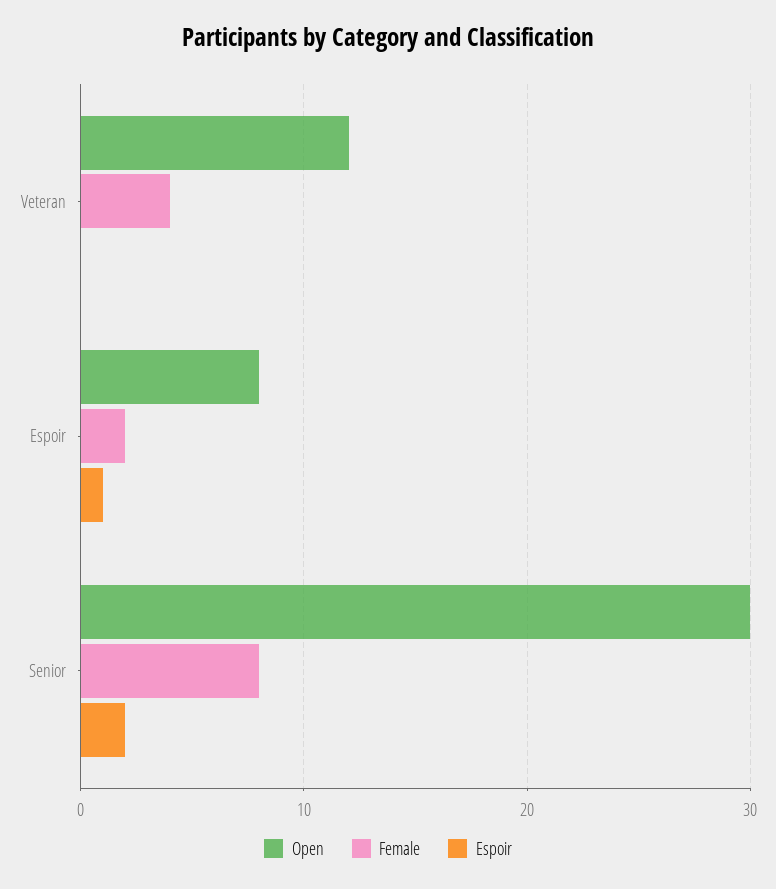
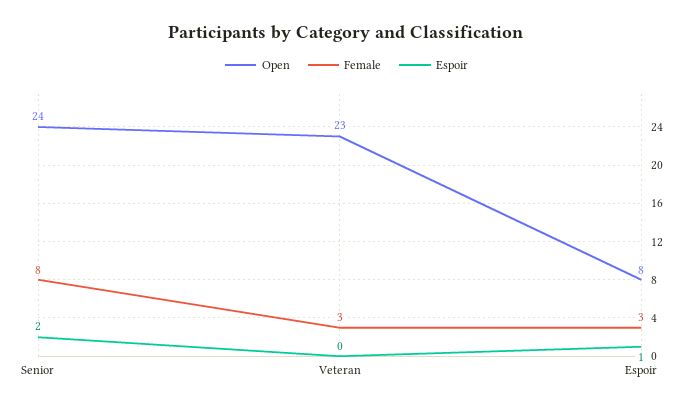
  {
    "Open": {
-     "Veteran": 12,
+     "Veteran": 23,
      "Espoir": 8,
-     "Senior": 30
+     "Senior": 24
    },
    "Female": {
-     "Veteran": 4,
+     "Veteran": 3,
-     "Espoir": 2,
+     "Espoir": 3,
      "Senior": 8
    },
    "Espoir": {
      "Veteran": 0,
      "Espoir": 1,
      "Senior": 2
    }
  }

